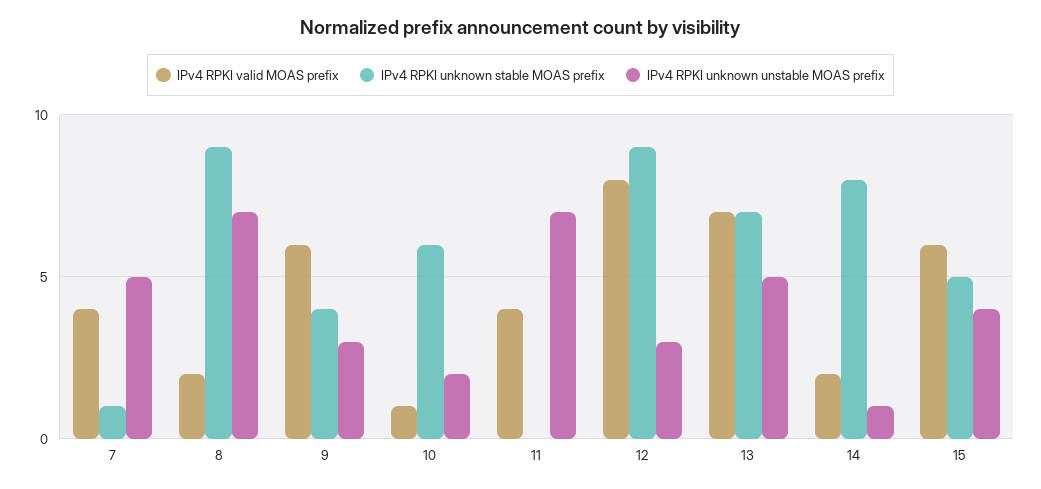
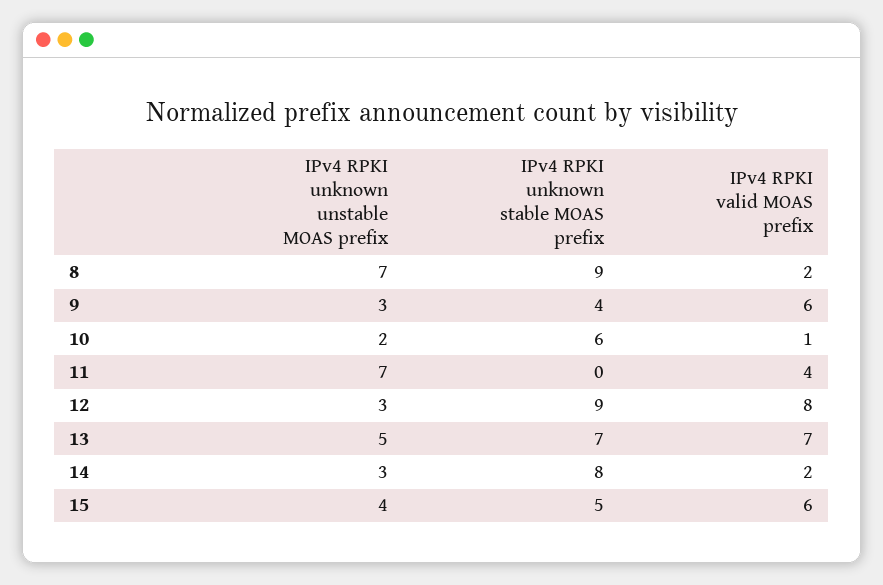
  {
    "IPv4 RPKI valid MOAS prefix": {
-     "7": 4,
      "8": 2,
      "9": 6,
      "10": 1,
      "11": 4,
      "12": 8,
      "13": 7,
      "14": 2,
      "15": 6
    },
    "IPv4 RPKI unknown stable MOAS prefix": {
-     "7": 1,
      "8": 9,
      "9": 4,
      "10": 6,
      "11": 0,
      "12": 9,
      "13": 7,
      "14": 8,
      "15": 5
    },
    "IPv4 RPKI unknown unstable MOAS prefix": {
-     "7": 5,
      "8": 7,
      "9": 3,
      "10": 2,
      "11": 7,
      "12": 3,
      "13": 5,
-     "14": 1,
+     "14": 3,
      "15": 4
    }
  }

